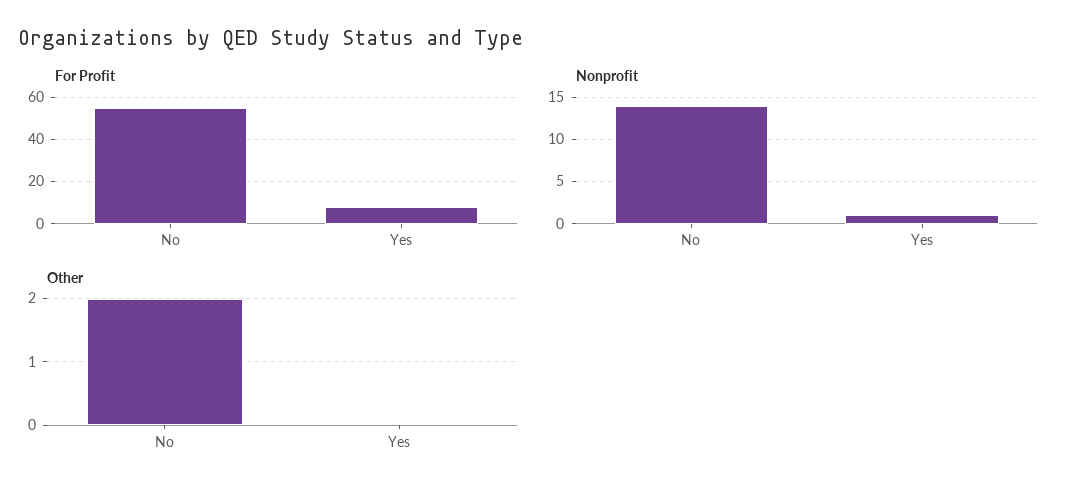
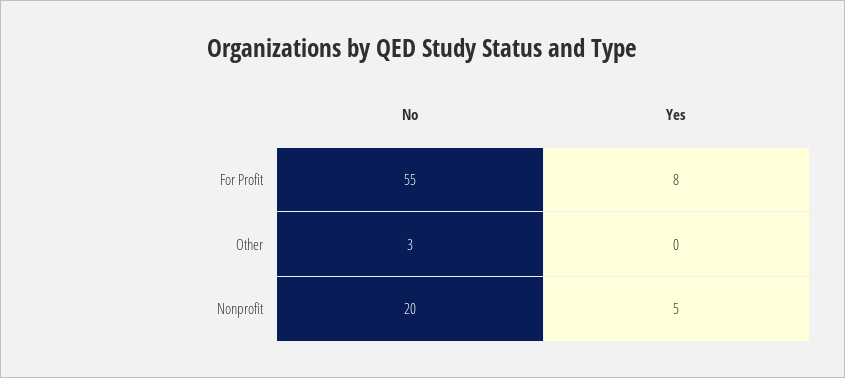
  {
    "For Profit": {
      "No": 55,
      "Yes": 8
    },
    "Nonprofit": {
-     "No": 14,
+     "No": 20,
-     "Yes": 1
+     "Yes": 5
    },
    "Other": {
-     "No": 2,
+     "No": 3,
      "Yes": 0
    }
  }

